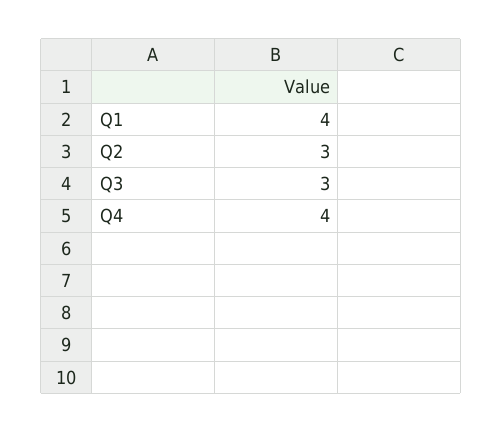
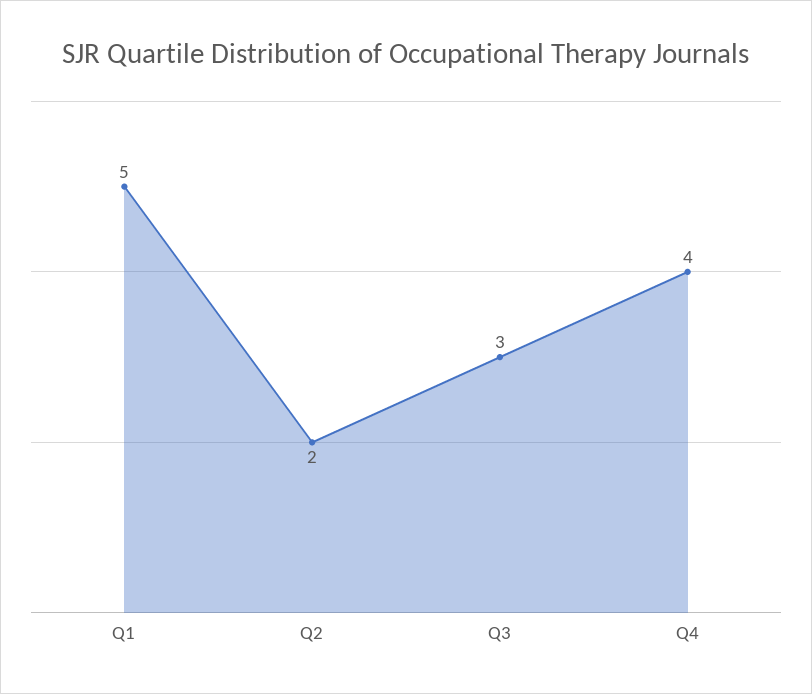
  {
-   "Q1": 4,
+   "Q1": 5,
-   "Q2": 3,
+   "Q2": 2,
    "Q3": 3,
    "Q4": 4
  }

